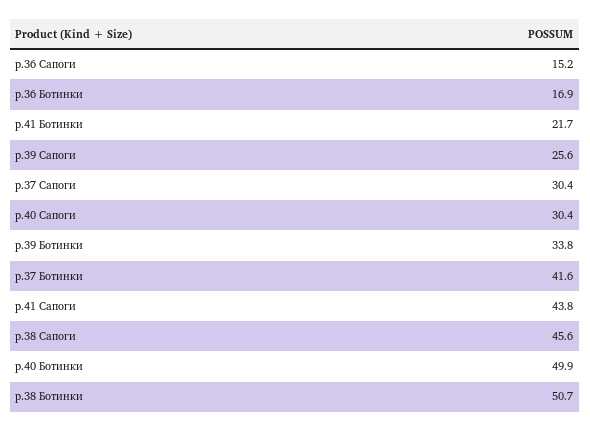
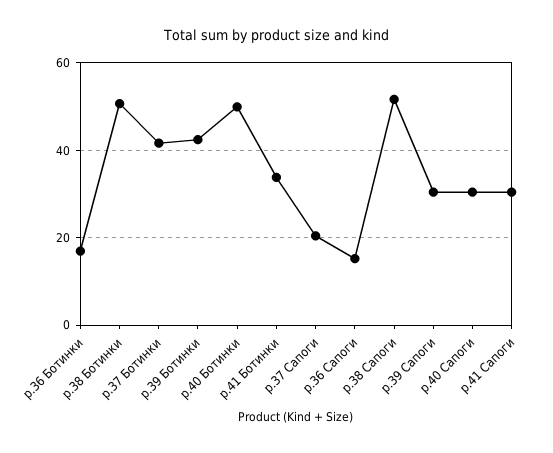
  {
    "р.36 Сапоги": 15.2,
    "р.36 Ботинки": 16.9,
-   "р.41 Ботинки": 21.7,
+   "р.41 Ботинки": 34,
-   "р.39 Сапоги": 25.6,
+   "р.39 Сапоги": 30,
-   "р.37 Сапоги": 30.4,
+   "р.37 Сапоги": 20,
    "р.40 Сапоги": 30.4,
-   "р.39 Ботинки": 33.8,
+   "р.39 Ботинки": 42,
    "р.37 Ботинки": 41.6,
-   "р.41 Сапоги": 43.8,
+   "р.41 Сапоги": 30,
-   "р.38 Сапоги": 45.6,
+   "р.38 Сапоги": 52,
    "р.40 Ботинки": 49.9,
    "р.38 Ботинки": 50.7
  }

